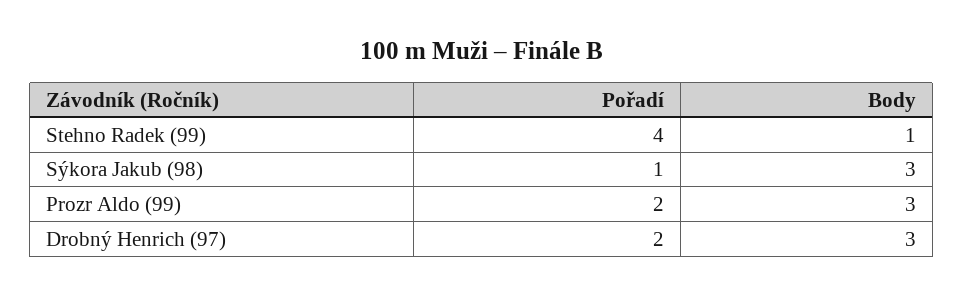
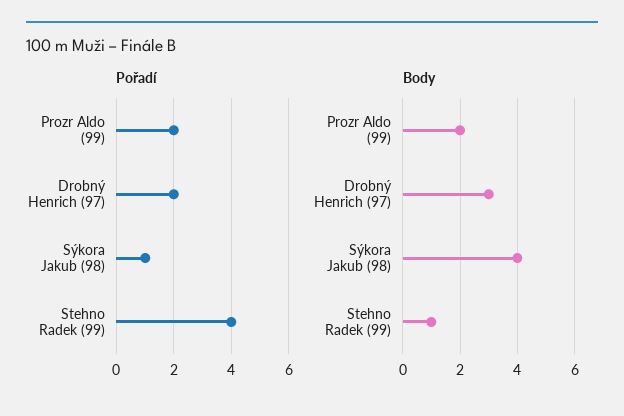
  {
    "Pořadí": {
      "Stehno Radek (99)": 4,
      "Sýkora Jakub (98)": 1,
      "Prozr Aldo (99)": 2,
      "Drobný Henrich (97)": 2
    },
    "Body": {
      "Stehno Radek (99)": 1,
-     "Sýkora Jakub (98)": 3,
+     "Sýkora Jakub (98)": 4,
-     "Prozr Aldo (99)": 3,
+     "Prozr Aldo (99)": 2,
      "Drobný Henrich (97)": 3
    }
  }

